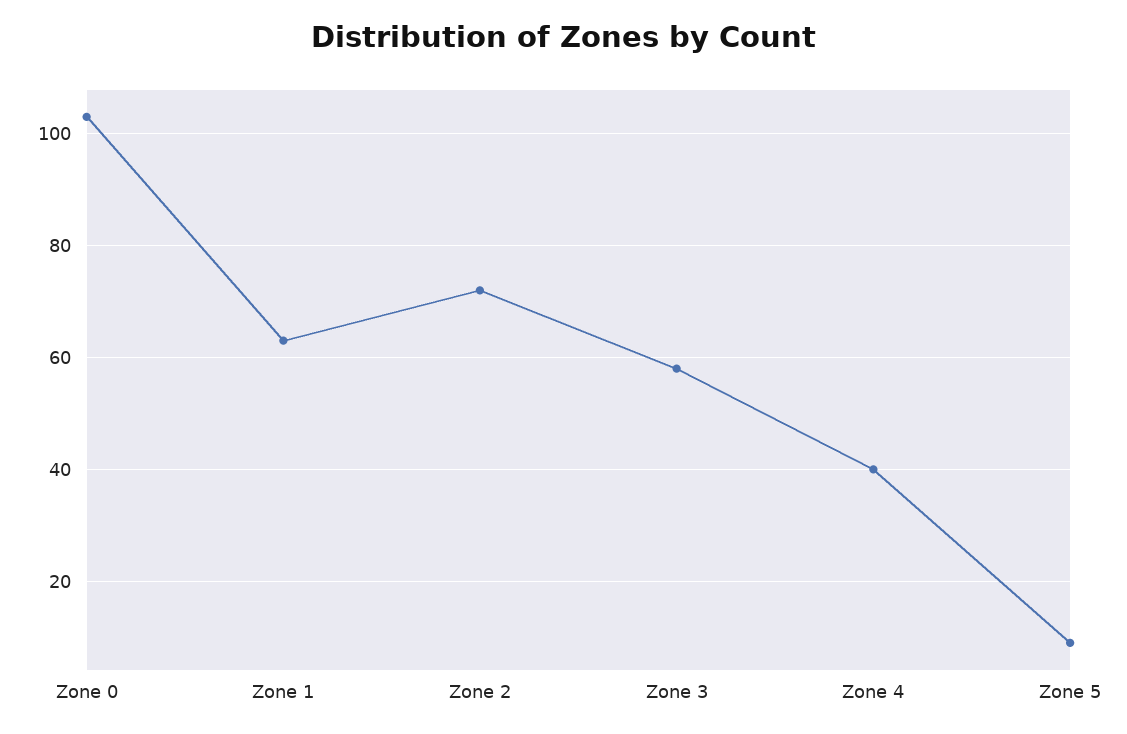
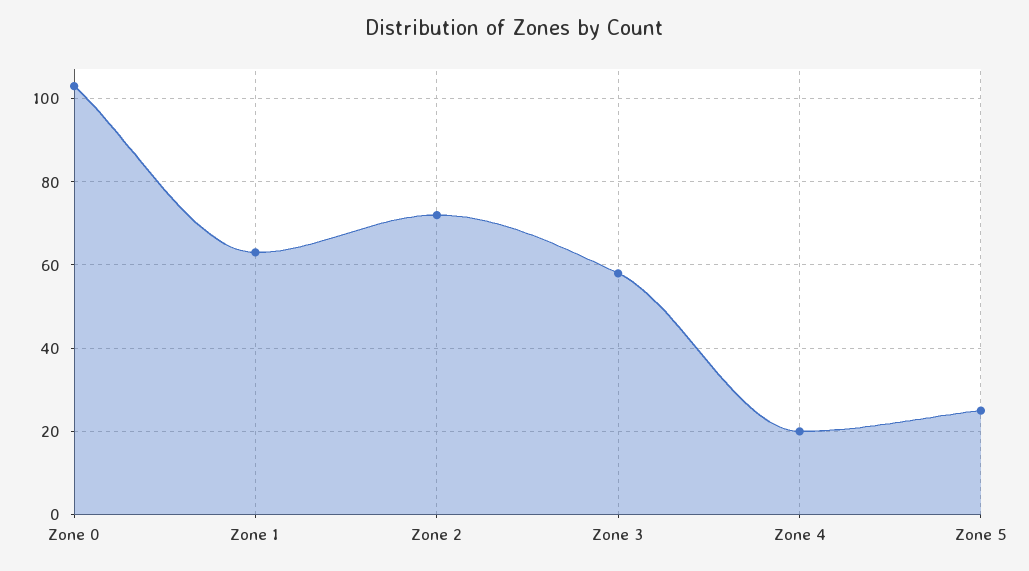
  {
    "Zone 0": 105,
    "Zone 1": 65,
    "Zone 2": 70,
    "Zone 3": 60,
-   "Zone 4": 40,
+   "Zone 4": 20,
-   "Zone 5": 10
+   "Zone 5": 25
  }

